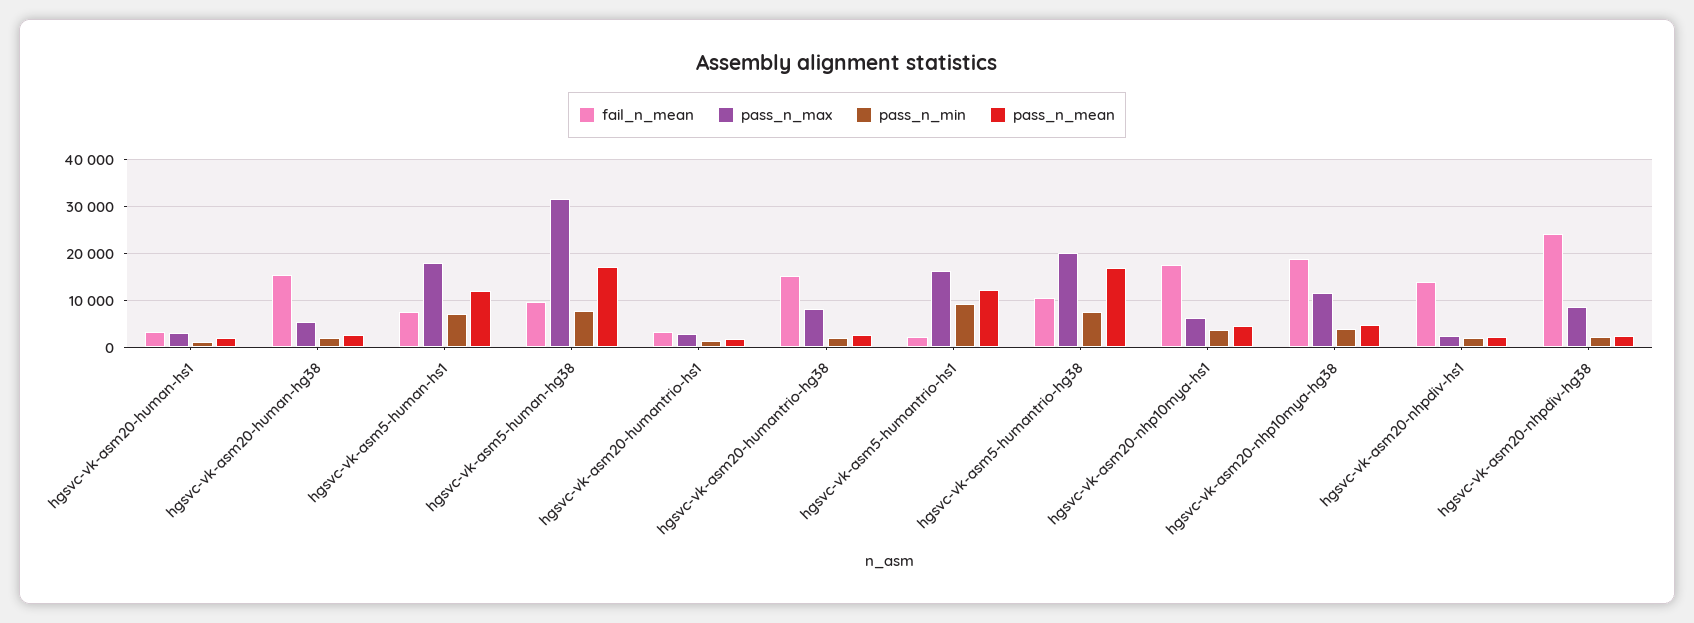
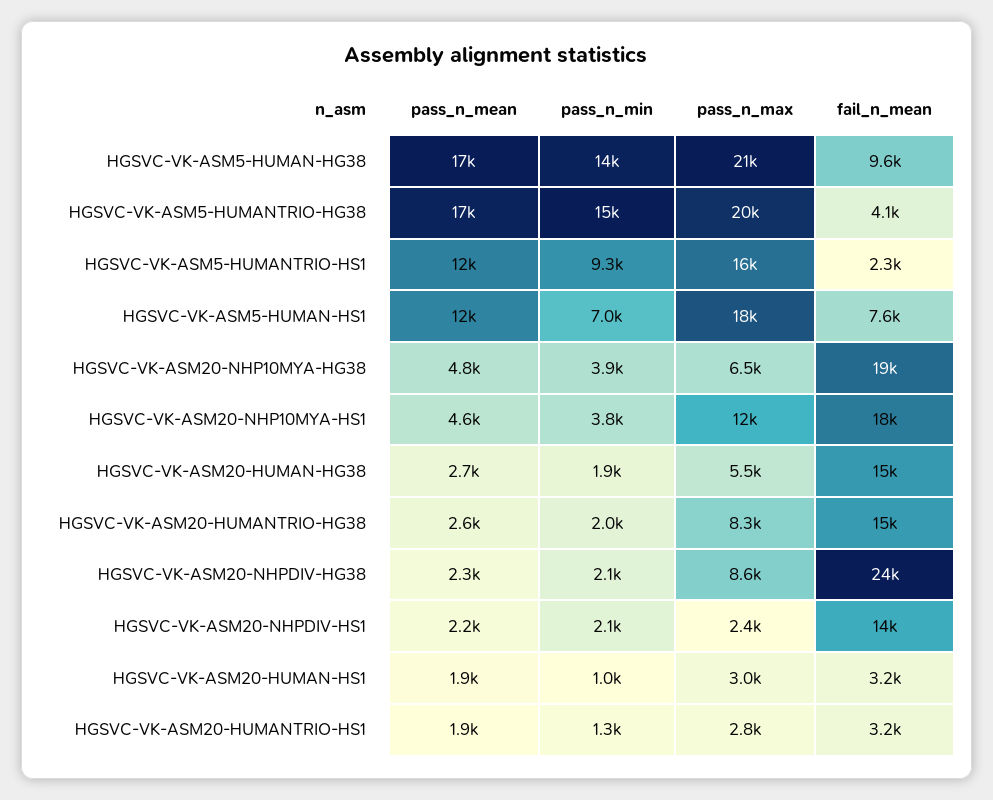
  {
    "fail_n_mean": {
      "hgsvc-vk-asm20-human-hs1": 3200,
      "hgsvc-vk-asm20-human-hg38": 15000,
      "hgsvc-vk-asm5-human-hs1": 7600,
      "hgsvc-vk-asm5-human-hg38": 9600,
      "hgsvc-vk-asm20-humantrio-hs1": 3200,
      "hgsvc-vk-asm20-humantrio-hg38": 15000,
      "hgsvc-vk-asm5-humantrio-hs1": 2300,
-     "hgsvc-vk-asm5-humantrio-hg38": 10000,
+     "hgsvc-vk-asm5-humantrio-hg38": 4100,
      "hgsvc-vk-asm20-nhp10mya-hs1": 18000,
      "hgsvc-vk-asm20-nhp10mya-hg38": 19000,
      "hgsvc-vk-asm20-nhpdiv-hs1": 14000,
      "hgsvc-vk-asm20-nhpdiv-hg38": 24000
    },
    "pass_n_max": {
      "hgsvc-vk-asm20-human-hs1": 3000,
      "hgsvc-vk-asm20-human-hg38": 5500,
      "hgsvc-vk-asm5-human-hs1": 18000,
-     "hgsvc-vk-asm5-human-hg38": 32000,
+     "hgsvc-vk-asm5-human-hg38": 21000,
      "hgsvc-vk-asm20-humantrio-hs1": 2800,
      "hgsvc-vk-asm20-humantrio-hg38": 8300,
      "hgsvc-vk-asm5-humantrio-hs1": 16000,
      "hgsvc-vk-asm5-humantrio-hg38": 20000,
-     "hgsvc-vk-asm20-nhp10mya-hs1": 6000,
+     "hgsvc-vk-asm20-nhp10mya-hs1": 12000,
-     "hgsvc-vk-asm20-nhp10mya-hg38": 12000,
+     "hgsvc-vk-asm20-nhp10mya-hg38": 6500,
      "hgsvc-vk-asm20-nhpdiv-hs1": 2400,
      "hgsvc-vk-asm20-nhpdiv-hg38": 8600
    },
    "pass_n_min": {
      "hgsvc-vk-asm20-human-hs1": 1000,
      "hgsvc-vk-asm20-human-hg38": 1900,
      "hgsvc-vk-asm5-human-hs1": 7000,
-     "hgsvc-vk-asm5-human-hg38": 8000,
+     "hgsvc-vk-asm5-human-hg38": 14000,
      "hgsvc-vk-asm20-humantrio-hs1": 1300,
      "hgsvc-vk-asm20-humantrio-hg38": 2000,
      "hgsvc-vk-asm5-humantrio-hs1": 9300,
-     "hgsvc-vk-asm5-humantrio-hg38": 8000,
+     "hgsvc-vk-asm5-humantrio-hg38": 15000,
      "hgsvc-vk-asm20-nhp10mya-hs1": 3800,
      "hgsvc-vk-asm20-nhp10mya-hg38": 3900,
      "hgsvc-vk-asm20-nhpdiv-hs1": 2100,
      "hgsvc-vk-asm20-nhpdiv-hg38": 2100
    },
    "pass_n_mean": {
      "hgsvc-vk-asm20-human-hs1": 1900,
      "hgsvc-vk-asm20-human-hg38": 2700,
      "hgsvc-vk-asm5-human-hs1": 12000,
      "hgsvc-vk-asm5-human-hg38": 17000,
      "hgsvc-vk-asm20-humantrio-hs1": 1900,
      "hgsvc-vk-asm20-humantrio-hg38": 2600,
      "hgsvc-vk-asm5-humantrio-hs1": 12000,
      "hgsvc-vk-asm5-humantrio-hg38": 17000,
      "hgsvc-vk-asm20-nhp10mya-hs1": 4600,
      "hgsvc-vk-asm20-nhp10mya-hg38": 4800,
      "hgsvc-vk-asm20-nhpdiv-hs1": 2200,
      "hgsvc-vk-asm20-nhpdiv-hg38": 2300
    }
  }

